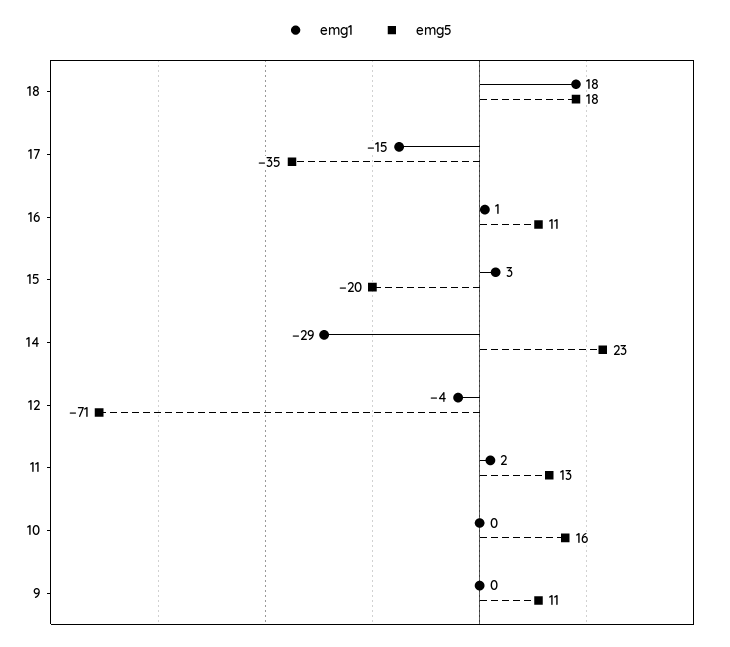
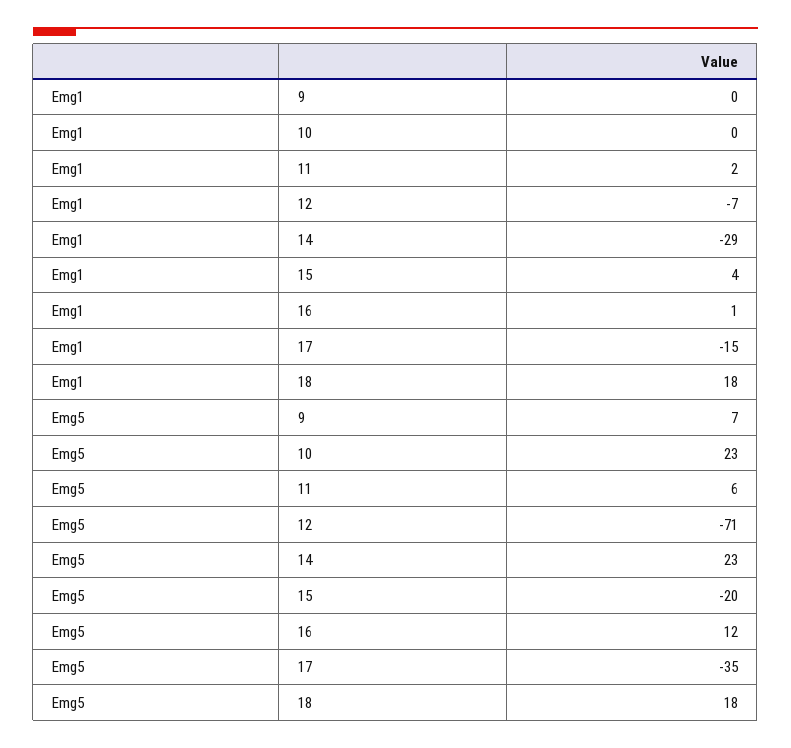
  {
    "emg1": {
      "18": 18,
      "17": -15,
      "16": 1,
-     "15": 3,
+     "15": 4,
      "14": -29,
-     "12": -4,
+     "12": -7,
      "11": 2,
      "10": 0,
      "9": 0
    },
    "emg5": {
      "18": 18,
      "17": -35,
-     "16": 11,
+     "16": 12,
      "15": -20,
      "14": 23,
      "12": -71,
-     "11": 13,
+     "11": 6,
-     "10": 16,
+     "10": 23,
-     "9": 11
+     "9": 7
    }
  }

